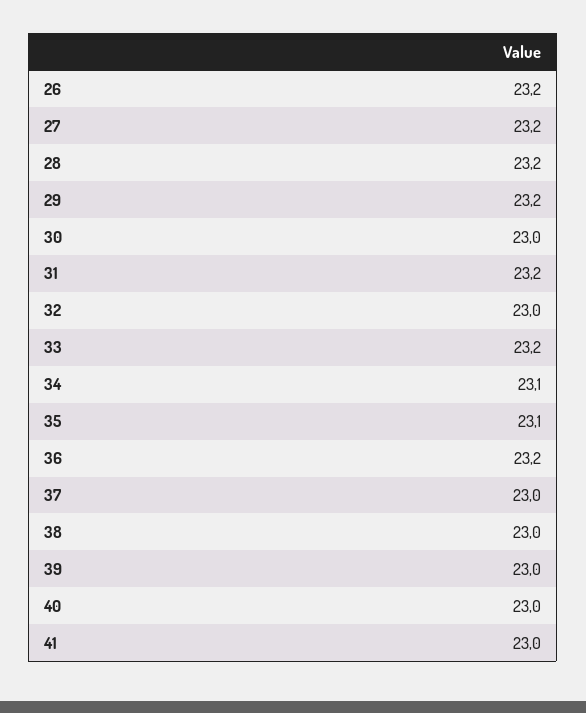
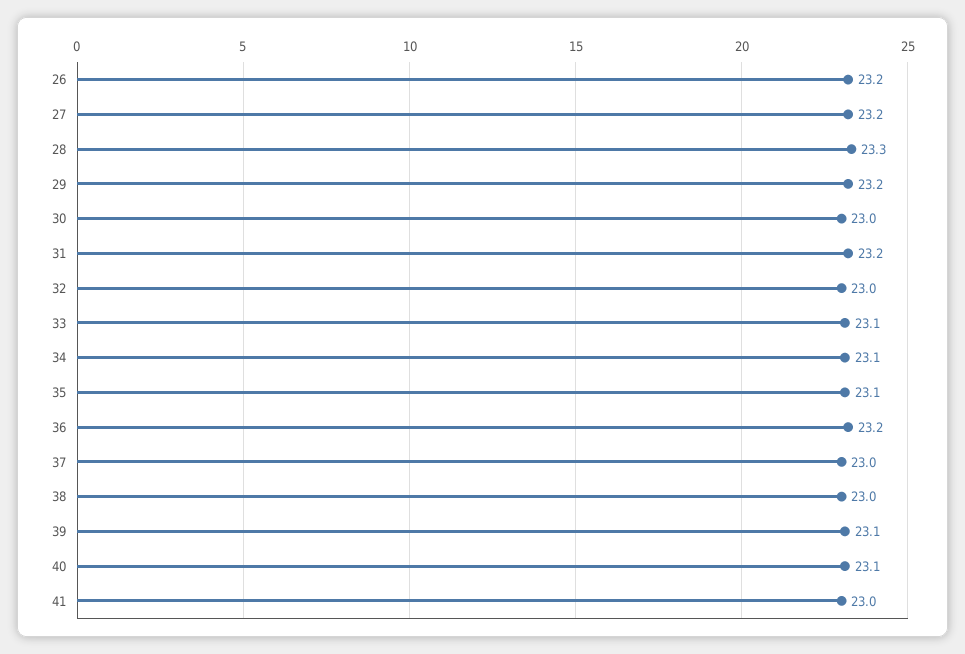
  {
    "26": 23.2,
    "27": 23.2,
-   "28": 23.2,
+   "28": 23.3,
    "29": 23.2,
    "30": 23,
    "31": 23.2,
    "32": 23,
-   "33": 23.2,
+   "33": 23.1,
    "34": 23.1,
    "35": 23.1,
    "36": 23.2,
    "37": 23,
    "38": 23,
-   "39": 23,
+   "39": 23.1,
-   "40": 23,
+   "40": 23.1,
    "41": 23
  }

